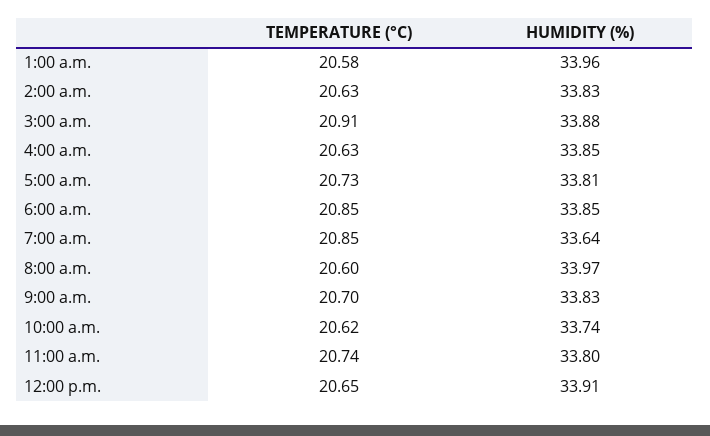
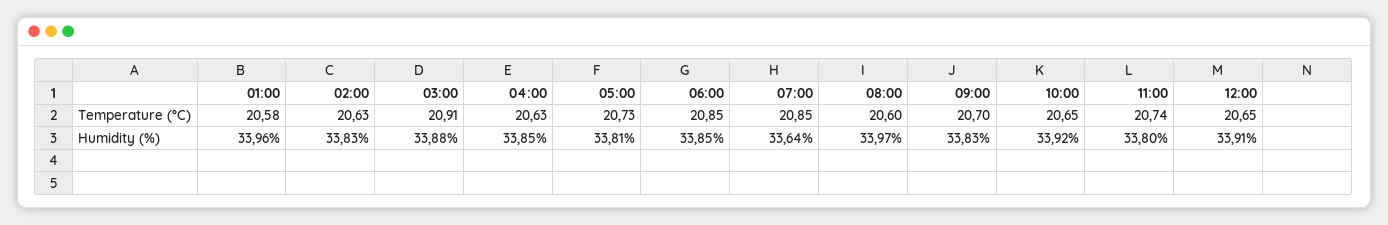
  {
    "TEMPERATURE (°C)": {
      "1:00 a.m.": 20.58,
      "2:00 a.m.": 20.63,
      "3:00 a.m.": 20.91,
      "4:00 a.m.": 20.63,
      "5:00 a.m.": 20.73,
      "6:00 a.m.": 20.85,
      "7:00 a.m.": 20.85,
      "8:00 a.m.": 20.6,
      "9:00 a.m.": 20.7,
-     "10:00 a.m.": 20.62,
+     "10:00 a.m.": 20.65,
      "11:00 a.m.": 20.74,
      "12:00 p.m.": 20.65
    },
    "HUMIDITY (%)": {
      "1:00 a.m.": 33.96,
      "2:00 a.m.": 33.83,
      "3:00 a.m.": 33.88,
      "4:00 a.m.": 33.85,
      "5:00 a.m.": 33.81,
      "6:00 a.m.": 33.85,
      "7:00 a.m.": 33.64,
      "8:00 a.m.": 33.97,
      "9:00 a.m.": 33.83,
-     "10:00 a.m.": 33.74,
+     "10:00 a.m.": 33.92,
      "11:00 a.m.": 33.8,
      "12:00 p.m.": 33.91
    }
  }

